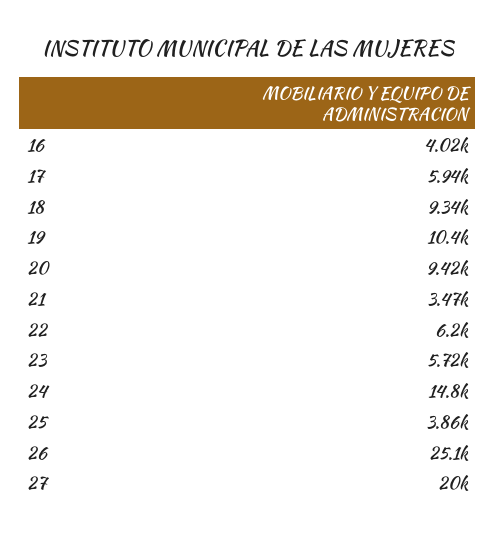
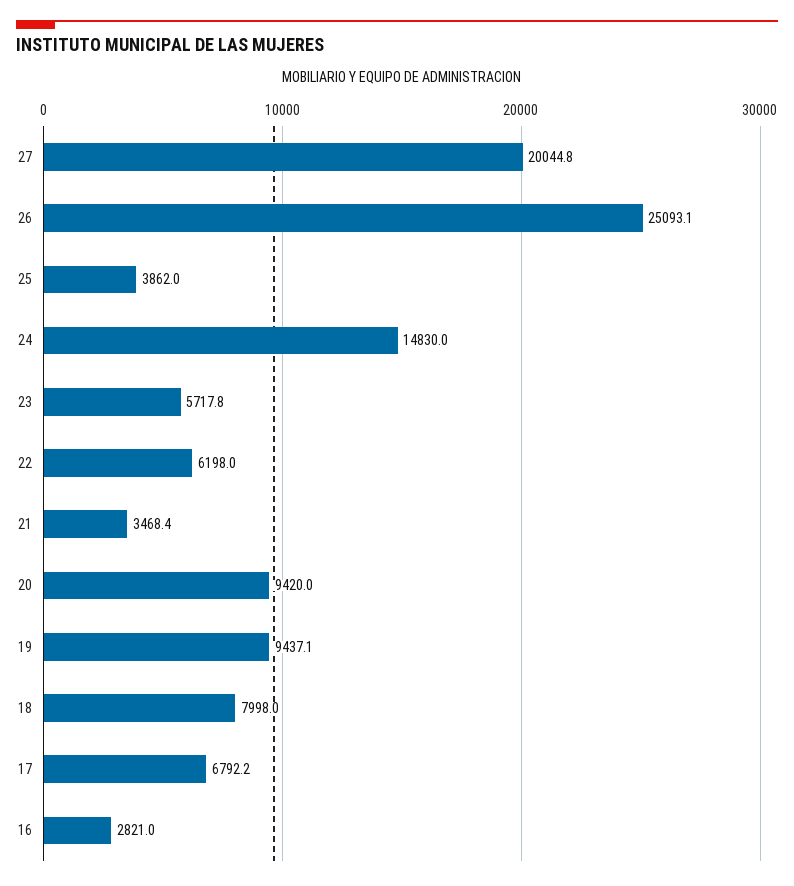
  {
-   "16": 4020,
+   "16": 2821,
-   "17": 5940,
+   "17": 6792.2,
-   "18": 9340,
+   "18": 7998,
-   "19": 10400,
+   "19": 9437.1,
    "20": 9420,
    "21": 3468.4,
    "22": 6198,
    "23": 5717.8,
    "24": 14830,
    "25": 3862,
    "26": 25093.1,
    "27": 20044.8
  }

